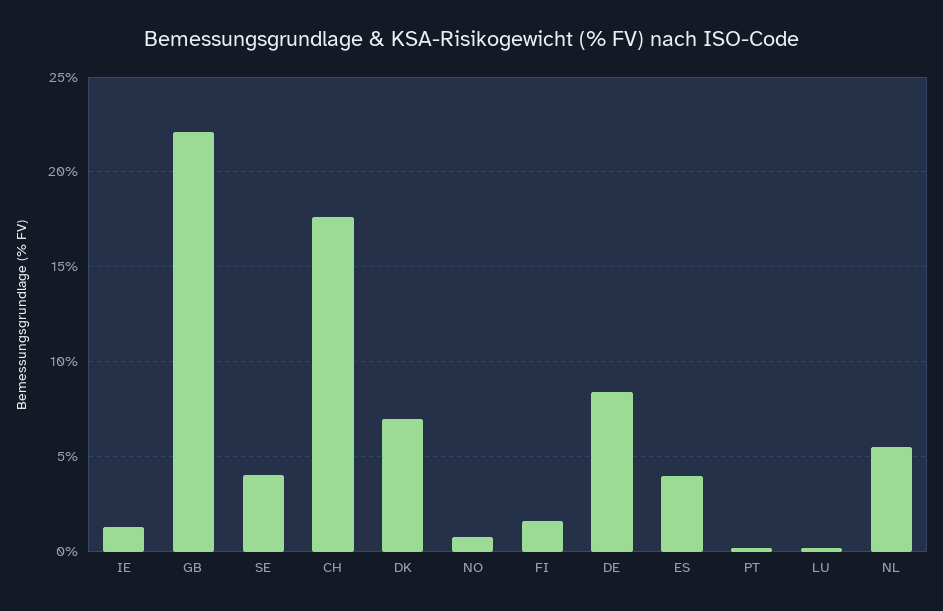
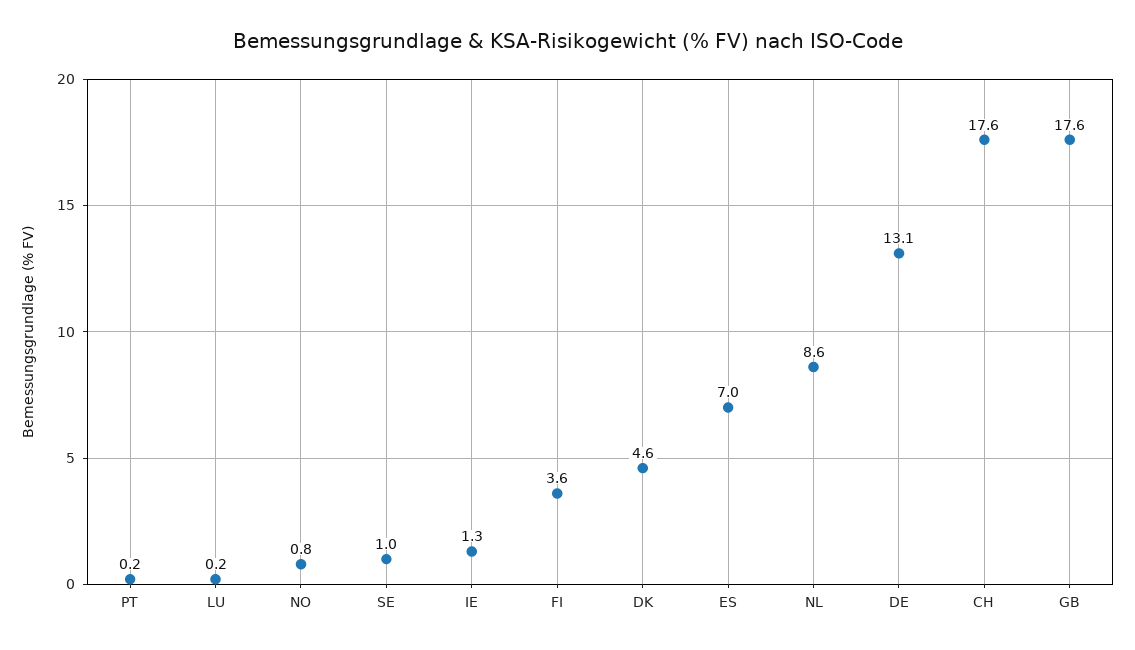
  {
    "IE": 1.3,
-   "GB": 22,
+   "GB": 17.6,
-   "SE": 4,
+   "SE": 1,
    "CH": 17.6,
-   "DK": 7,
+   "DK": 4.6,
    "NO": 0.8,
-   "FI": 1.5,
+   "FI": 3.6,
-   "DE": 8.5,
+   "DE": 13.1,
-   "ES": 4,
+   "ES": 7,
    "PT": 0.2,
    "LU": 0.2,
-   "NL": 5.5
+   "NL": 8.6
  }

